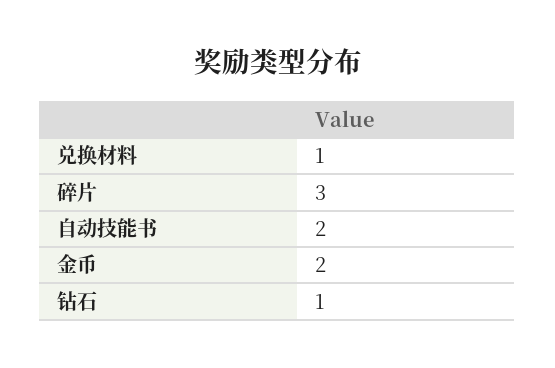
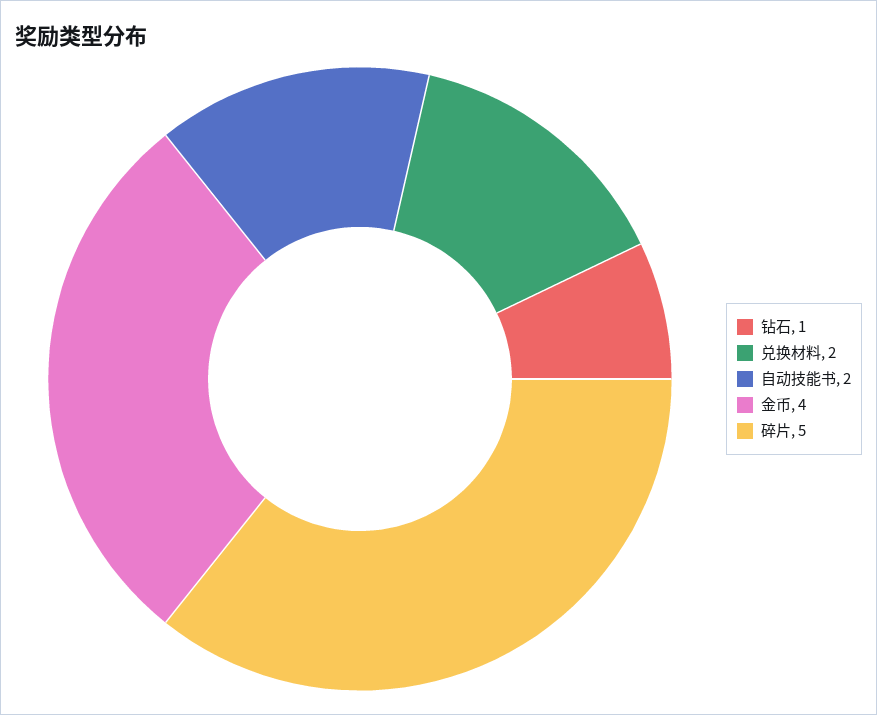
  {
-   "兑换材料": 1,
+   "兑换材料": 2,
-   "碎片": 3,
+   "碎片": 5,
    "自动技能书": 2,
-   "金币": 2,
+   "金币": 4,
    "钻石": 1
  }

